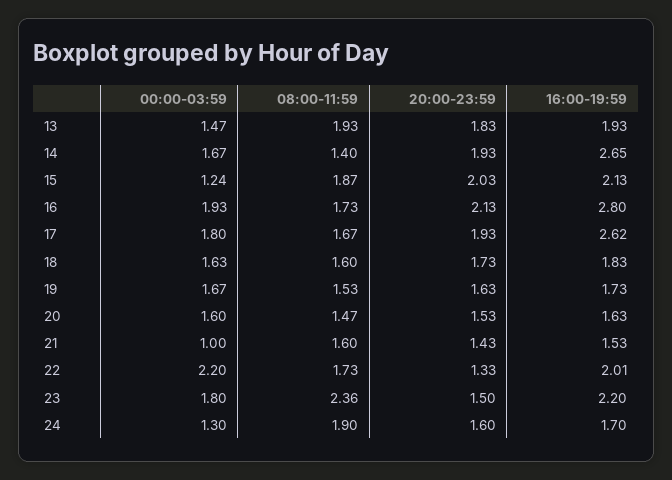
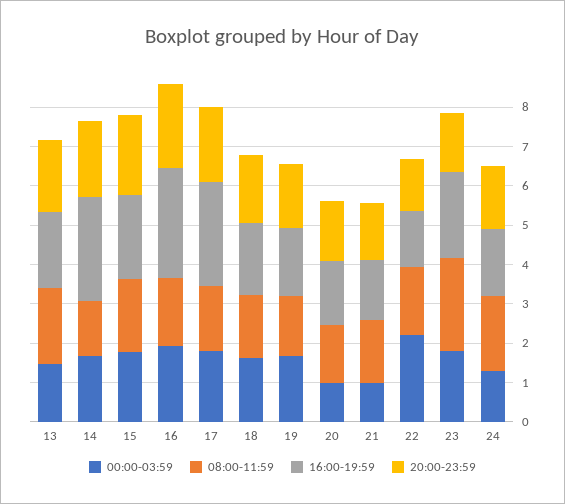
  {
    "00:00-03:59": {
      "13": 1.47,
      "14": 1.67,
-     "15": 1.24,
+     "15": 1.75,
      "16": 1.93,
      "17": 1.8,
      "18": 1.63,
      "19": 1.67,
-     "20": 1.6,
+     "20": 1,
      "21": 1,
      "22": 2.2,
      "23": 1.8,
      "24": 1.3
    },
    "08:00-11:59": {
      "13": 1.93,
      "14": 1.4,
      "15": 1.87,
      "16": 1.73,
      "17": 1.67,
      "18": 1.6,
      "19": 1.53,
      "20": 1.47,
      "21": 1.6,
      "22": 1.73,
      "23": 2.36,
      "24": 1.9
    },
    "20:00-23:59": {
      "13": 1.83,
      "14": 1.93,
      "15": 2.03,
      "16": 2.13,
      "17": 1.93,
      "18": 1.73,
      "19": 1.63,
      "20": 1.53,
      "21": 1.43,
      "22": 1.33,
      "23": 1.5,
      "24": 1.6
    },
    "16:00-19:59": {
      "13": 1.93,
      "14": 2.65,
      "15": 2.13,
      "16": 2.8,
      "17": 2.62,
      "18": 1.83,
      "19": 1.73,
      "20": 1.63,
      "21": 1.53,
-     "22": 2.01,
+     "22": 1.5,
      "23": 2.2,
      "24": 1.7
    }
  }

